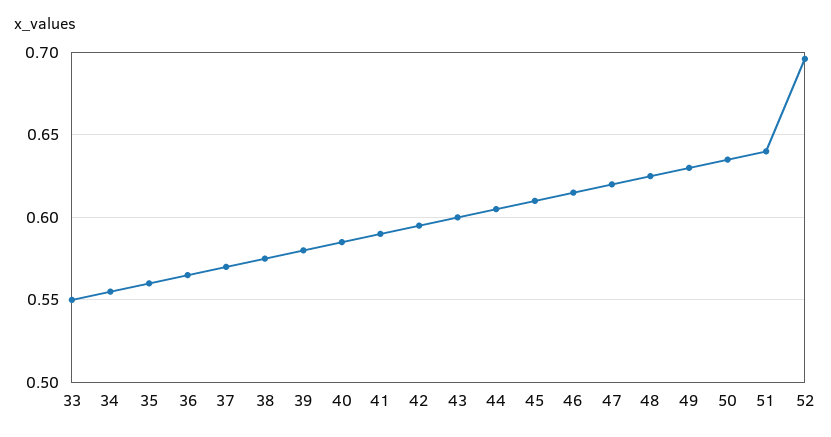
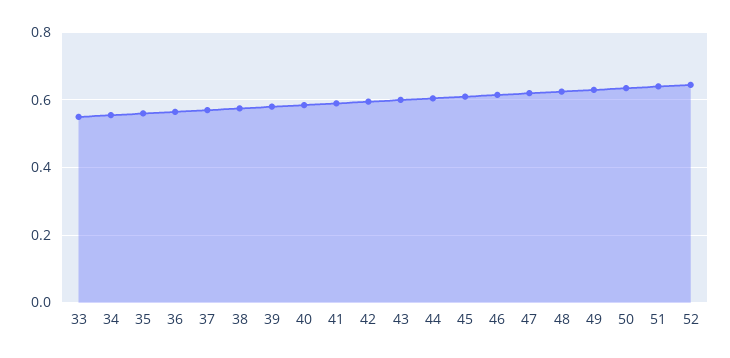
  {
    "33": 0.55,
    "34": 0.555,
    "35": 0.56,
    "36": 0.565,
    "37": 0.57,
    "38": 0.575,
    "39": 0.58,
    "40": 0.585,
    "41": 0.59,
    "42": 0.595,
    "43": 0.6,
    "44": 0.605,
    "45": 0.61,
    "46": 0.615,
    "47": 0.62,
    "48": 0.625,
    "49": 0.63,
    "50": 0.635,
    "51": 0.64,
-   "52": 0.695
+   "52": 0.64
  }

